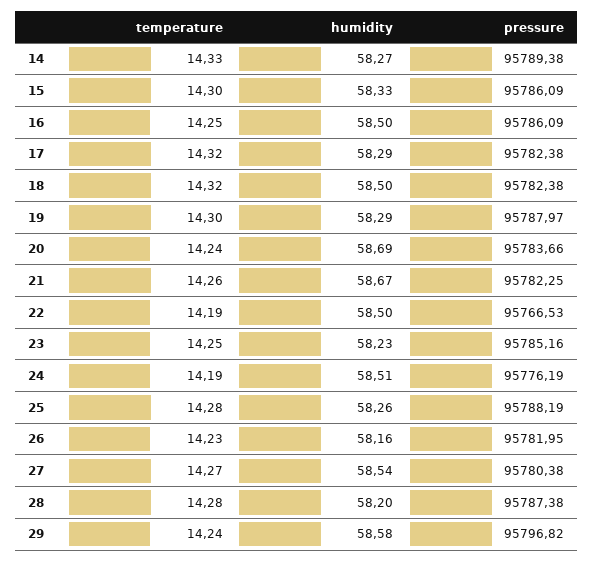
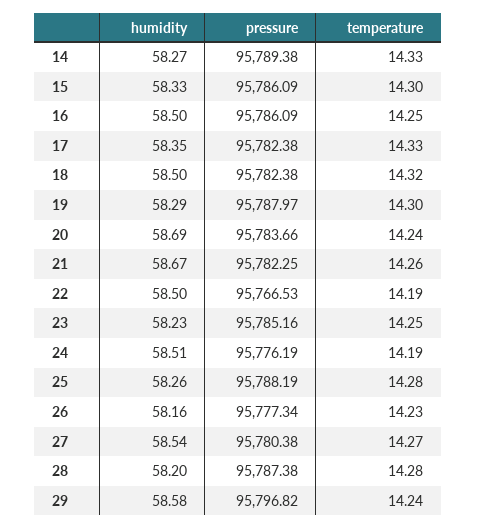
  {
    "temperature": {
      "14": 14.33,
      "15": 14.3,
      "16": 14.25,
-     "17": 14.32,
+     "17": 14.33,
      "18": 14.32,
      "19": 14.3,
      "20": 14.24,
      "21": 14.26,
      "22": 14.19,
      "23": 14.25,
      "24": 14.19,
      "25": 14.28,
      "26": 14.23,
      "27": 14.27,
      "28": 14.28,
      "29": 14.24
    },
    "humidity": {
      "14": 58.27,
      "15": 58.33,
      "16": 58.5,
-     "17": 58.29,
+     "17": 58.35,
      "18": 58.5,
      "19": 58.29,
      "20": 58.69,
      "21": 58.67,
      "22": 58.5,
      "23": 58.23,
      "24": 58.51,
      "25": 58.26,
      "26": 58.16,
      "27": 58.54,
      "28": 58.2,
      "29": 58.58
    },
    "pressure": {
      "14": 95789.38,
      "15": 95786.09,
      "16": 95786.09,
      "17": 95782.38,
      "18": 95782.38,
      "19": 95787.97,
      "20": 95783.66,
      "21": 95782.25,
      "22": 95766.53,
      "23": 95785.16,
      "24": 95776.19,
      "25": 95788.19,
-     "26": 95781.95,
+     "26": 95777.34,
      "27": 95780.38,
      "28": 95787.38,
      "29": 95796.82
    }
  }

